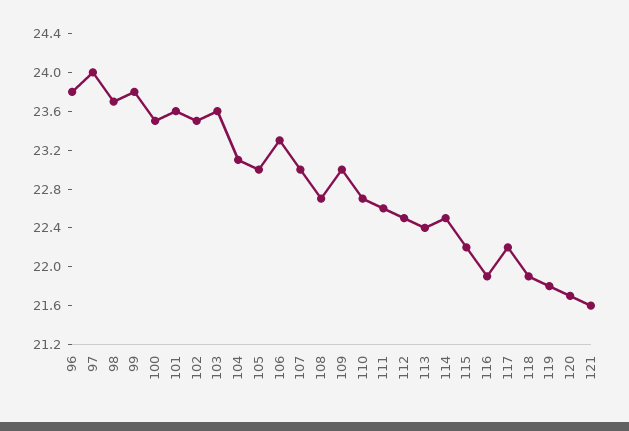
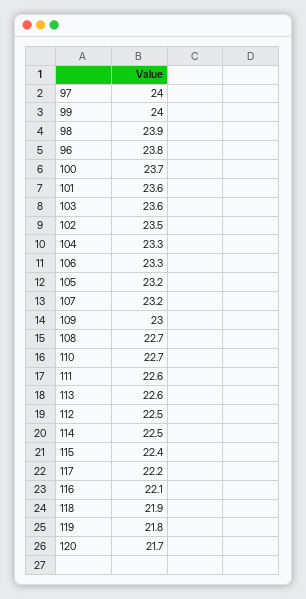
  {
    "96": 23.8,
    "97": 24,
-   "98": 23.7,
+   "98": 23.9,
-   "99": 23.8,
+   "99": 24,
-   "100": 23.5,
+   "100": 23.7,
    "101": 23.6,
    "102": 23.5,
    "103": 23.6,
-   "104": 23.1,
+   "104": 23.3,
-   "105": 23,
+   "105": 23.2,
    "106": 23.3,
-   "107": 23,
+   "107": 23.2,
    "108": 22.7,
    "109": 23,
    "110": 22.7,
    "111": 22.6,
    "112": 22.5,
-   "113": 22.4,
+   "113": 22.6,
    "114": 22.5,
-   "115": 22.2,
+   "115": 22.4,
-   "116": 21.9,
+   "116": 22.1,
    "117": 22.2,
    "118": 21.9,
    "119": 21.8,
-   "120": 21.7,
+   "120": 21.7
-   "121": 21.6
  }

